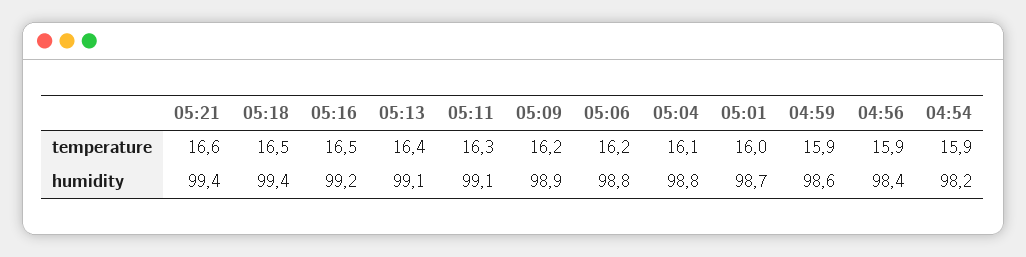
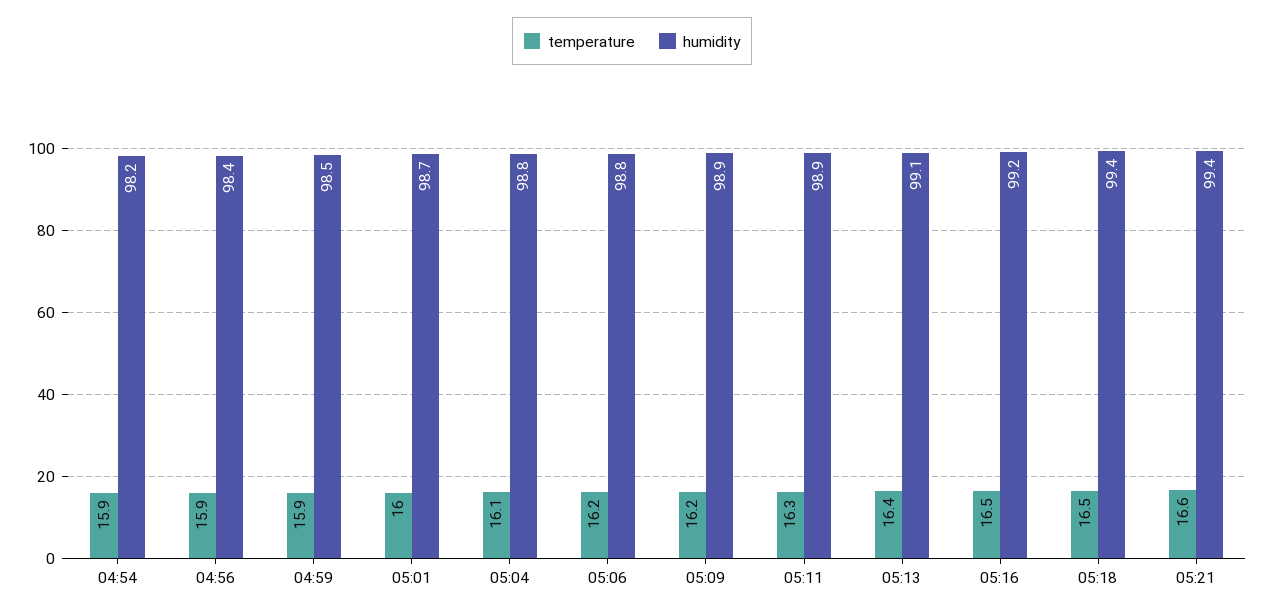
  {
    "temperature": {
      "05:21": 16.6,
      "05:18": 16.5,
      "05:16": 16.5,
      "05:13": 16.4,
      "05:11": 16.3,
      "05:09": 16.2,
      "05:06": 16.2,
      "05:04": 16.1,
      "05:01": 16,
      "04:59": 15.9,
      "04:56": 15.9,
      "04:54": 15.9
    },
    "humidity": {
      "05:21": 99.4,
      "05:18": 99.4,
      "05:16": 99.2,
      "05:13": 99.1,
-     "05:11": 99.1,
+     "05:11": 98.9,
      "05:09": 98.9,
      "05:06": 98.8,
      "05:04": 98.8,
      "05:01": 98.7,
-     "04:59": 98.6,
+     "04:59": 98.5,
      "04:56": 98.4,
      "04:54": 98.2
    }
  }

